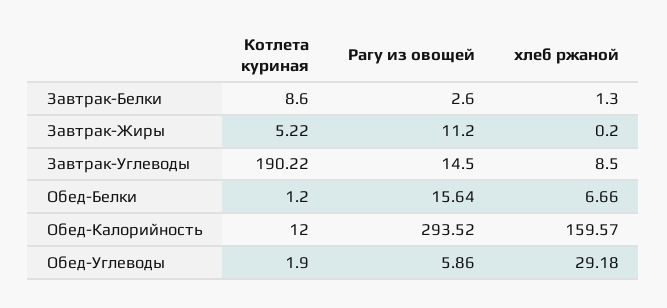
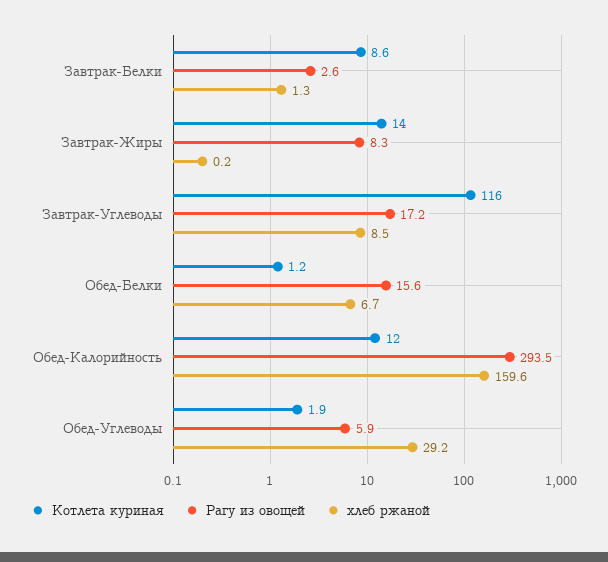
  {
    "Котлета куриная": {
      "Завтрак-Белки": 8.6,
-     "Завтрак-Жиры": 5.22,
+     "Завтрак-Жиры": 14,
-     "Завтрак-Углеводы": 190.22,
+     "Завтрак-Углеводы": 116,
      "Обед-Белки": 1.2,
      "Обед-Калорийность": 12,
      "Обед-Углеводы": 1.9
    },
    "Рагу из овощей": {
      "Завтрак-Белки": 2.6,
-     "Завтрак-Жиры": 11.2,
+     "Завтрак-Жиры": 8.3,
-     "Завтрак-Углеводы": 14.5,
+     "Завтрак-Углеводы": 17.2,
      "Обед-Белки": 15.64,
      "Обед-Калорийность": 293.52,
      "Обед-Углеводы": 5.86
    },
    "хлеб ржаной": {
      "Завтрак-Белки": 1.3,
      "Завтрак-Жиры": 0.2,
      "Завтрак-Углеводы": 8.5,
      "Обед-Белки": 6.66,
      "Обед-Калорийность": 159.57,
      "Обед-Углеводы": 29.18
    }
  }

